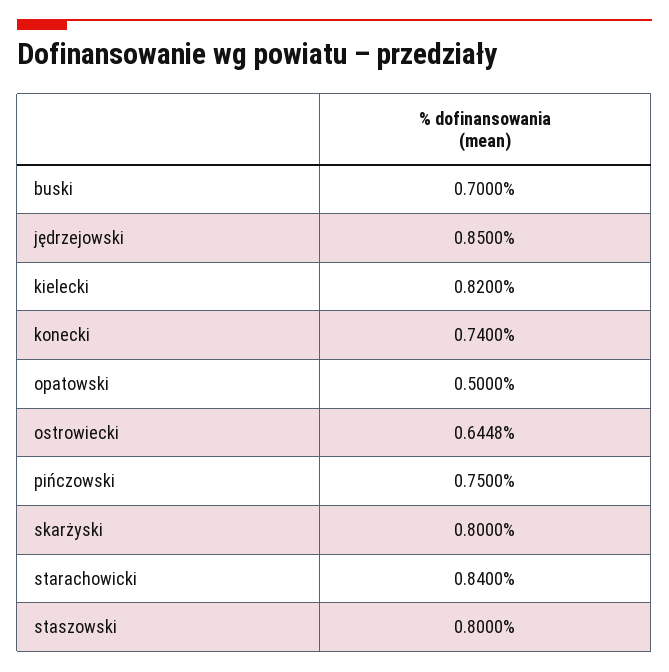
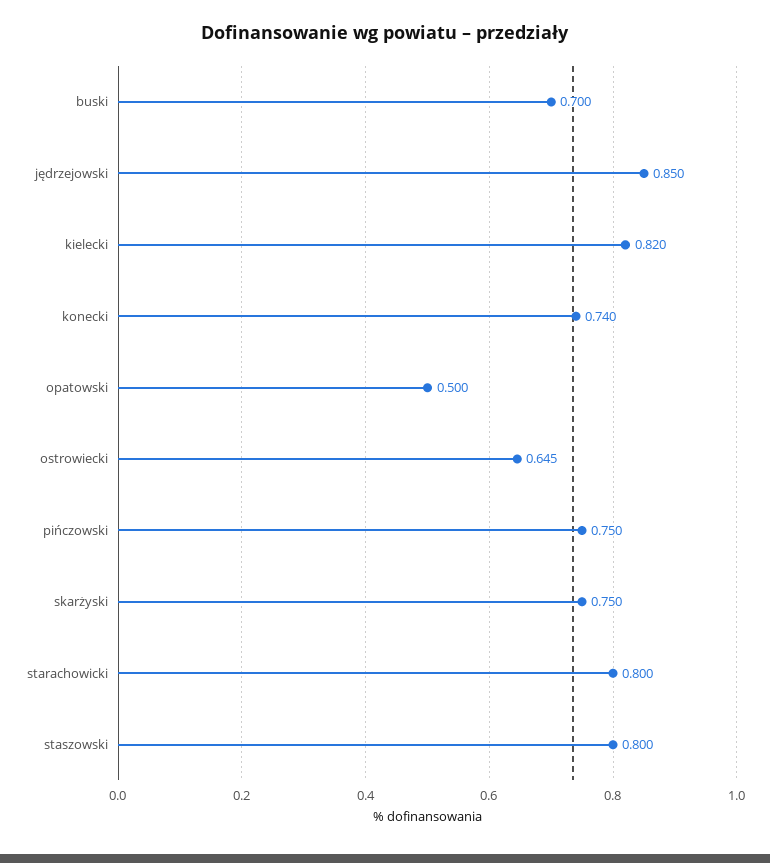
  {
    "buski": 0.7,
    "jędrzejowski": 0.85,
    "kielecki": 0.82,
    "konecki": 0.74,
    "opatowski": 0.5,
    "ostrowiecki": 0.6448,
    "pińczowski": 0.75,
-   "skarżyski": 0.8,
+   "skarżyski": 0.75,
-   "starachowicki": 0.84,
+   "starachowicki": 0.8,
    "staszowski": 0.8
  }

